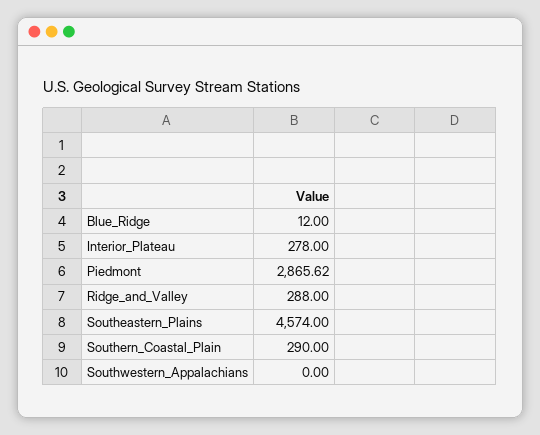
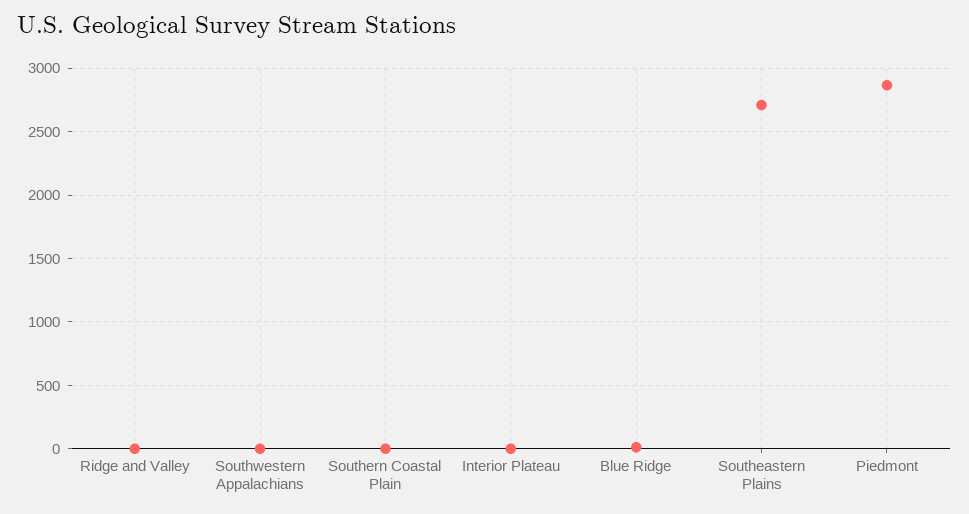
  {
    "Blue_Ridge": 12,
-   "Interior_Plateau": 278,
+   "Interior_Plateau": 0,
    "Piedmont": 2865.62,
-   "Ridge_and_Valley": 288,
+   "Ridge_and_Valley": 0,
-   "Southeastern_Plains": 4574,
+   "Southeastern_Plains": 2700,
-   "Southern_Coastal_Plain": 290,
+   "Southern_Coastal_Plain": 0,
    "Southwestern_Appalachians": 0
  }

